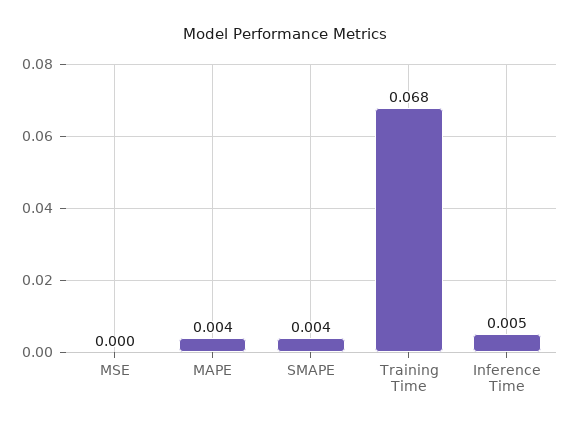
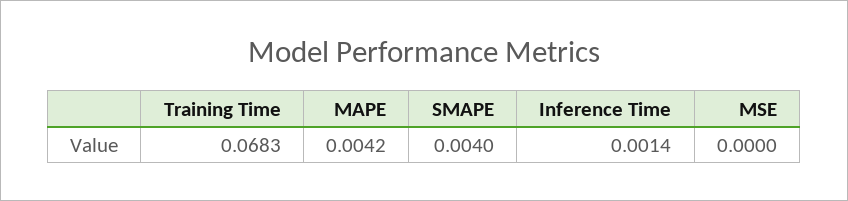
  {
    "MSE": 0,
    "MAPE": 0.0042,
    "SMAPE": 0.004,
    "Training Time": 0.0683,
-   "Inference Time": 0.005
+   "Inference Time": 0.0014
  }

